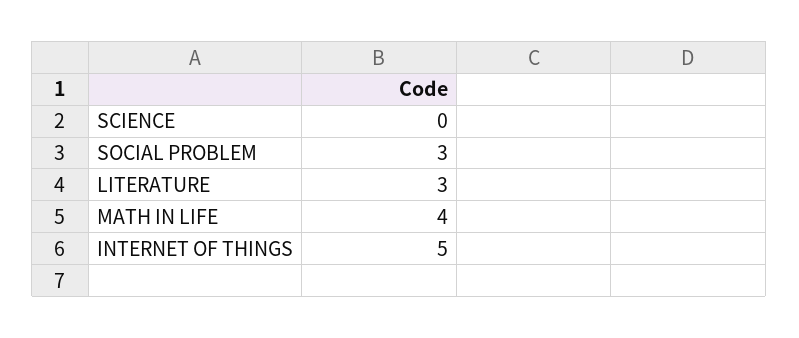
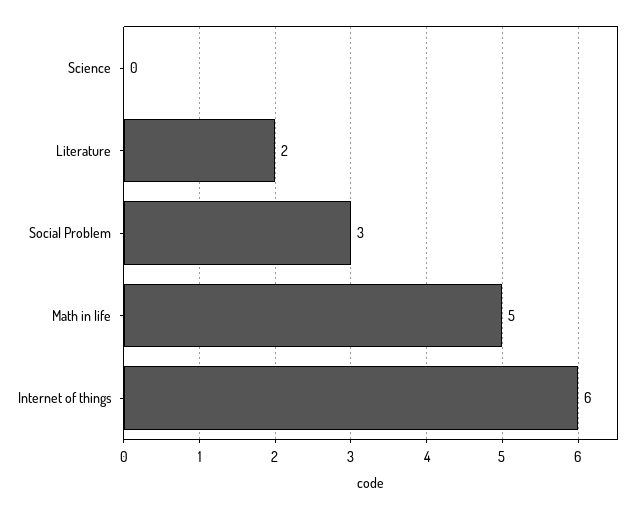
  {
    "SCIENCE": 0,
    "SOCIAL PROBLEM": 3,
-   "LITERATURE": 3,
+   "LITERATURE": 2,
-   "MATH IN LIFE": 4,
+   "MATH IN LIFE": 5,
-   "INTERNET OF THINGS": 5
+   "INTERNET OF THINGS": 6
  }

